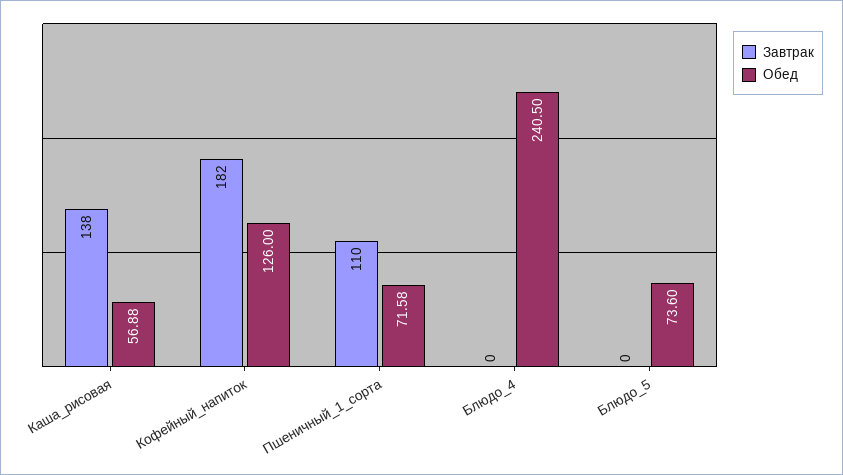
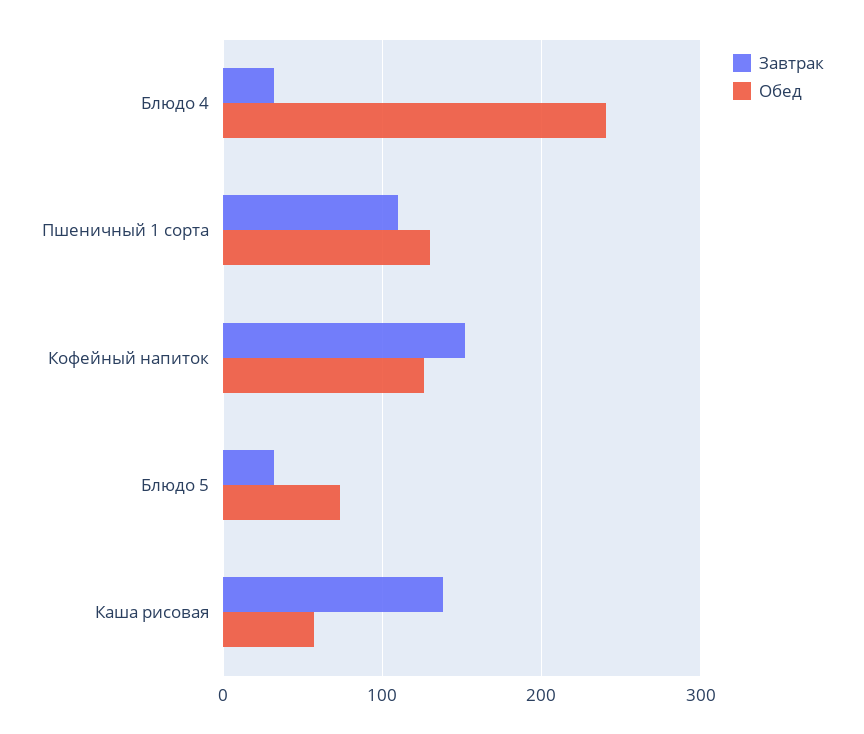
  {
    "Завтрак": {
      "Каша_рисовая": 138,
-     "Кофейный_напиток": 182,
+     "Кофейный_напиток": 150,
      "Пшеничный_1_сорта": 110,
-     "Блюдо_4": 0,
+     "Блюдо_4": 30,
-     "Блюдо_5": 0
+     "Блюдо_5": 30
    },
    "Обед": {
      "Каша_рисовая": 56.88,
      "Кофейный_напиток": 126,
-     "Пшеничный_1_сорта": 71.58,
+     "Пшеничный_1_сорта": 130,
      "Блюдо_4": 240.5,
      "Блюдо_5": 73.6
    }
  }

